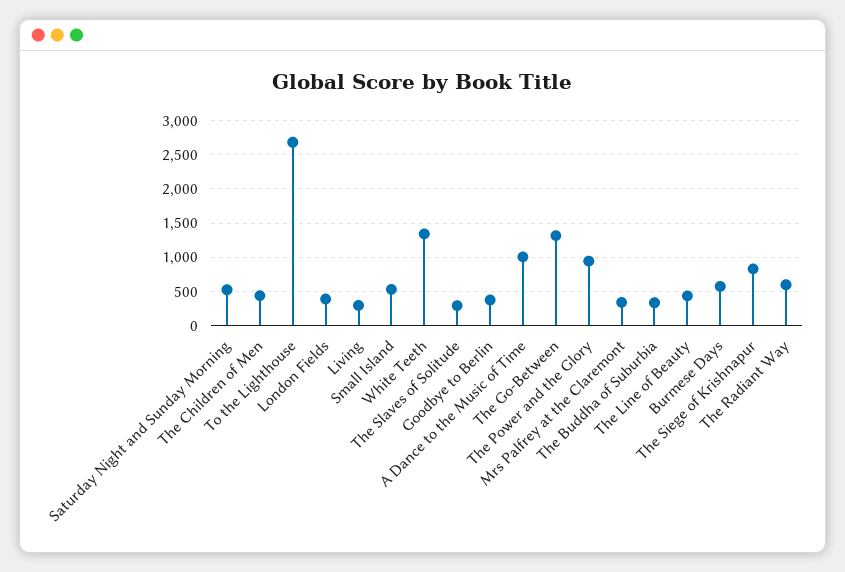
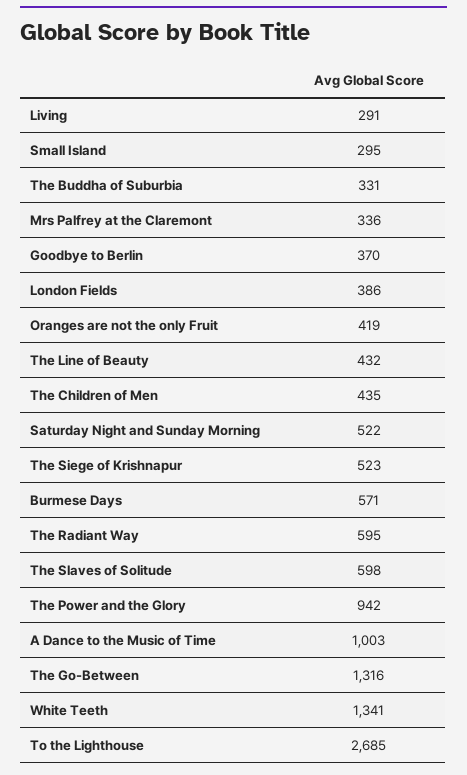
  {
    "Saturday Night and Sunday Morning": 522,
    "The Children of Men": 435,
    "To the Lighthouse": 2685,
    "London Fields": 386,
    "Living": 291,
-   "Small Island": 500,
+   "Small Island": 295,
    "White Teeth": 1341,
-   "The Slaves of Solitude": 300,
+   "The Slaves of Solitude": 598,
    "Goodbye to Berlin": 370,
    "A Dance to the Music of Time": 1003,
    "The Go-Between": 1316,
    "The Power and the Glory": 942,
    "Mrs Palfrey at the Claremont": 336,
    "The Buddha of Suburbia": 331,
    "The Line of Beauty": 432,
    "Burmese Days": 571,
-   "The Siege of Krishnapur": 800,
+   "The Siege of Krishnapur": 523,
-   "The Radiant Way": 595
+   "The Radiant Way": 595,
+   "Oranges are not the only Fruit": 419
  }

